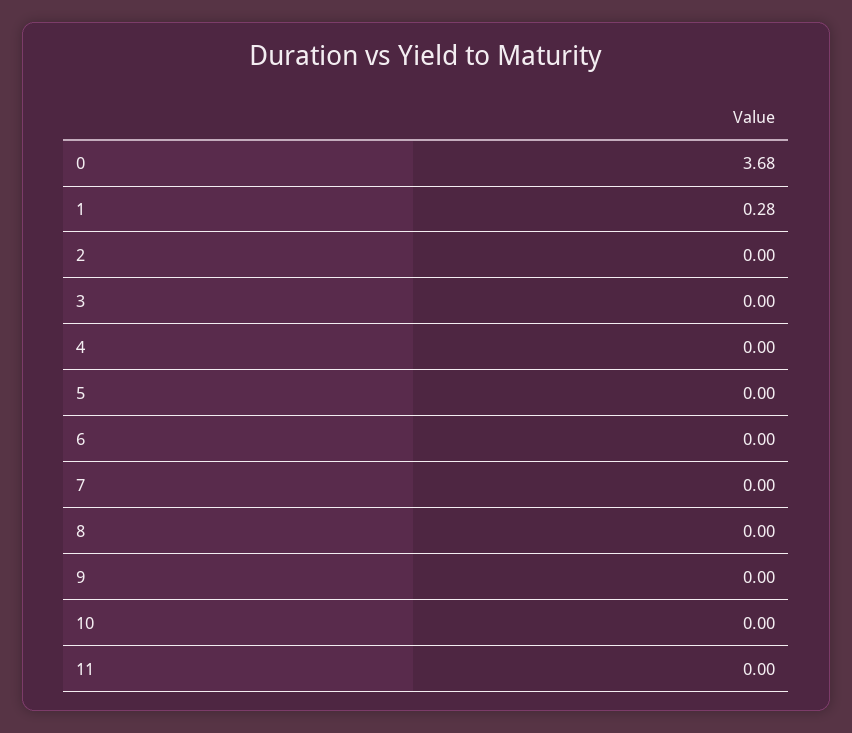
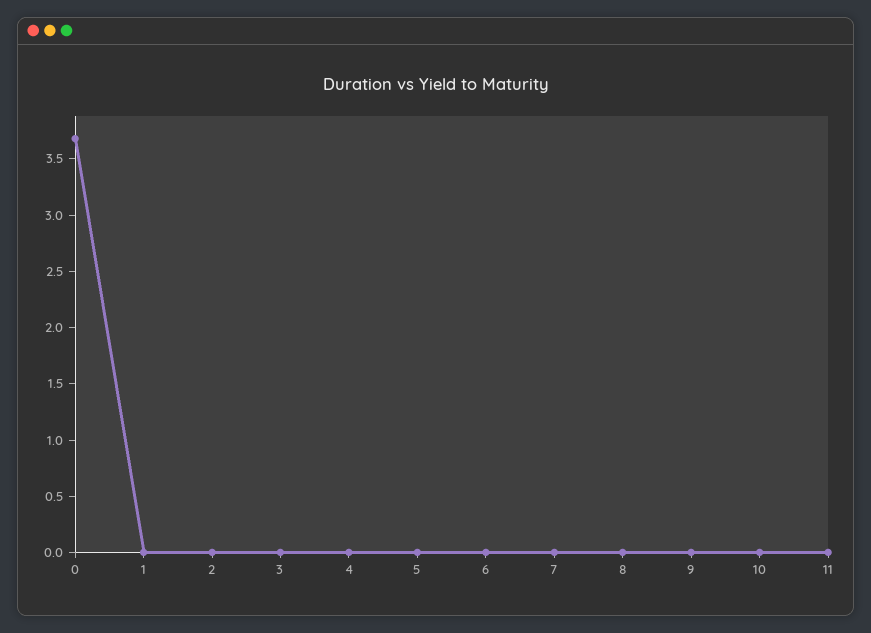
  {
    "0": 3.68,
-   "1": 0.28,
+   "1": 0,
    "2": 0,
    "3": 0,
    "4": 0,
    "5": 0,
    "6": 0,
    "7": 0,
    "8": 0,
    "9": 0,
    "10": 0,
    "11": 0
  }

